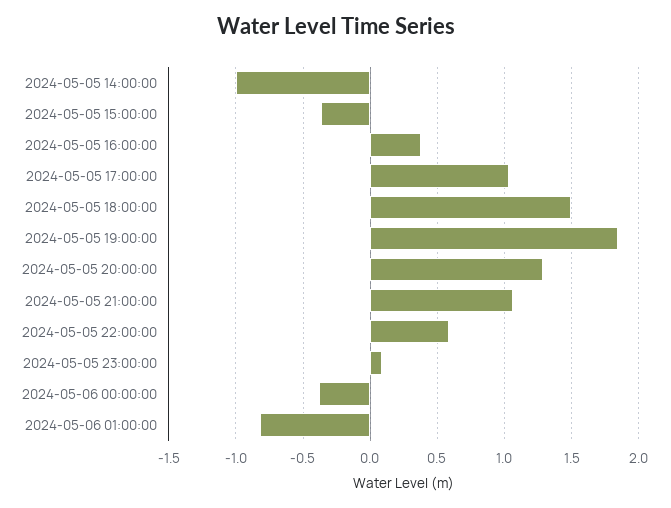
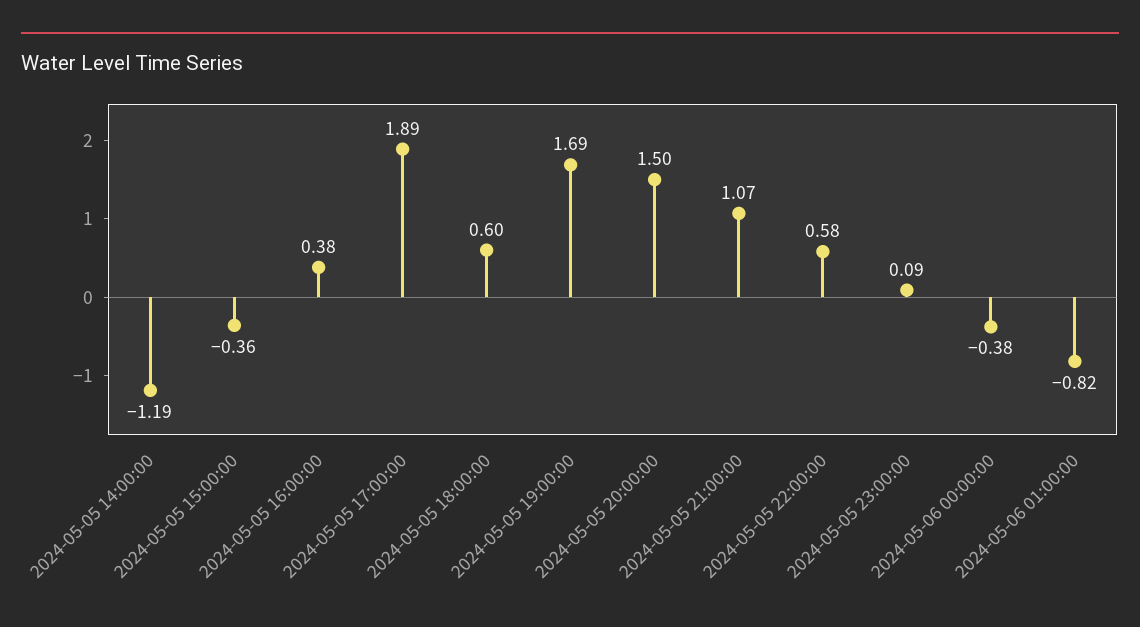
  {
-   "2024-05-05 14:00:00": -1,
+   "2024-05-05 14:00:00": -1.19,
    "2024-05-05 15:00:00": -0.36,
    "2024-05-05 16:00:00": 0.38,
-   "2024-05-05 17:00:00": 1.05,
+   "2024-05-05 17:00:00": 1.89,
-   "2024-05-05 18:00:00": 1.5,
+   "2024-05-05 18:00:00": 0.6,
-   "2024-05-05 19:00:00": 1.85,
+   "2024-05-05 19:00:00": 1.69,
-   "2024-05-05 20:00:00": 1.3,
+   "2024-05-05 20:00:00": 1.5,
    "2024-05-05 21:00:00": 1.07,
    "2024-05-05 22:00:00": 0.58,
    "2024-05-05 23:00:00": 0.09,
    "2024-05-06 00:00:00": -0.38,
    "2024-05-06 01:00:00": -0.82
  }

